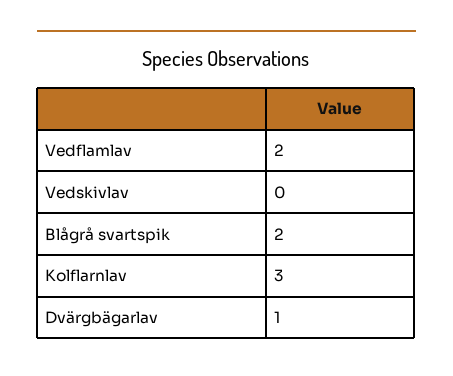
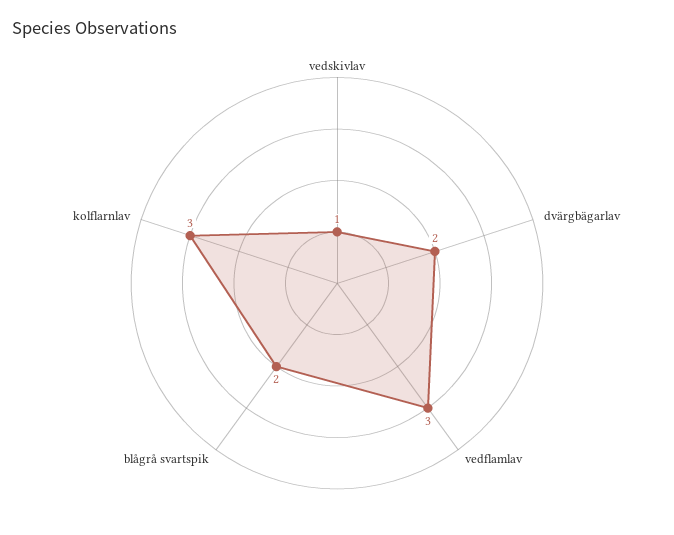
  {
-   "Vedflamlav": 2,
+   "Vedflamlav": 3,
-   "Vedskivlav": 0,
+   "Vedskivlav": 1,
    "Blågrå svartspik": 2,
    "Kolflarnlav": 3,
-   "Dvärgbägarlav": 1
+   "Dvärgbägarlav": 2
  }

